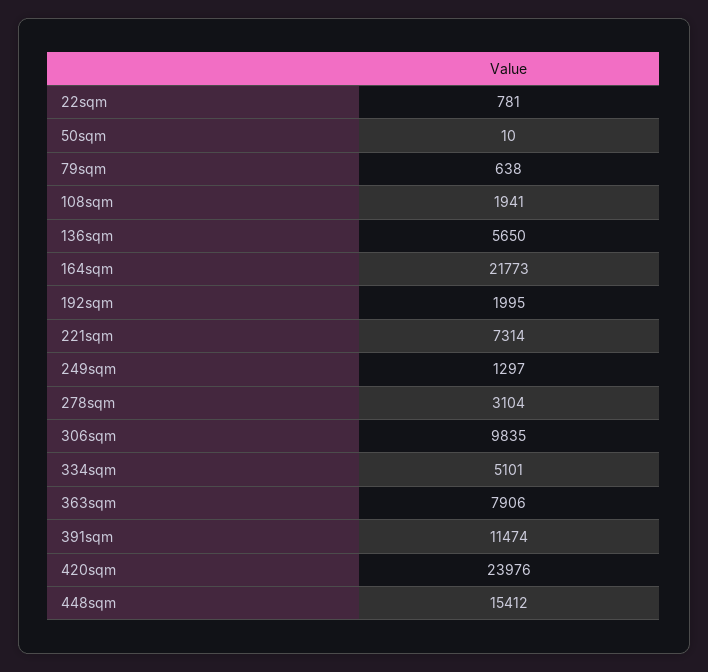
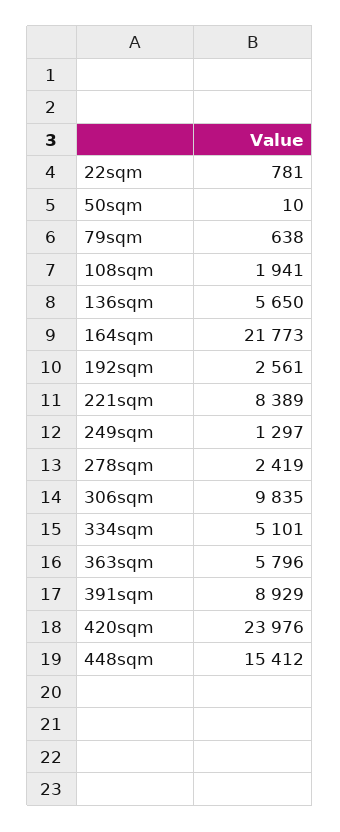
  {
    "22sqm": 781,
    "50sqm": 10,
    "79sqm": 638,
    "108sqm": 1941,
    "136sqm": 5650,
    "164sqm": 21773,
-   "192sqm": 1995,
+   "192sqm": 2561,
-   "221sqm": 7314,
+   "221sqm": 8389,
    "249sqm": 1297,
-   "278sqm": 3104,
+   "278sqm": 2419,
    "306sqm": 9835,
    "334sqm": 5101,
-   "363sqm": 7906,
+   "363sqm": 5796,
-   "391sqm": 11474,
+   "391sqm": 8929,
    "420sqm": 23976,
    "448sqm": 15412
  }

